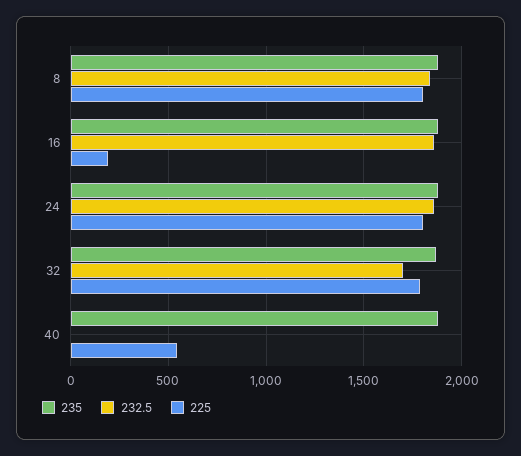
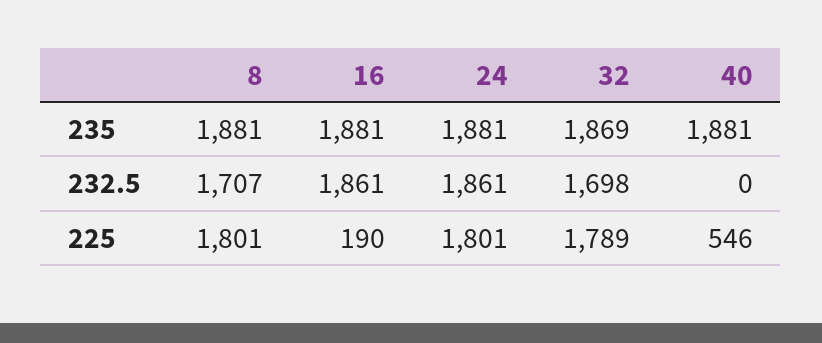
  {
    "235": {
      "8": 1881,
      "16": 1881,
      "24": 1881,
      "32": 1869,
      "40": 1881
    },
    "232.5": {
-     "8": 1850,
+     "8": 1707,
      "16": 1861,
      "24": 1861,
      "32": 1698,
      "40": 0
    },
    "225": {
      "8": 1801,
      "16": 190,
      "24": 1801,
      "32": 1789,
      "40": 546
    }
  }

